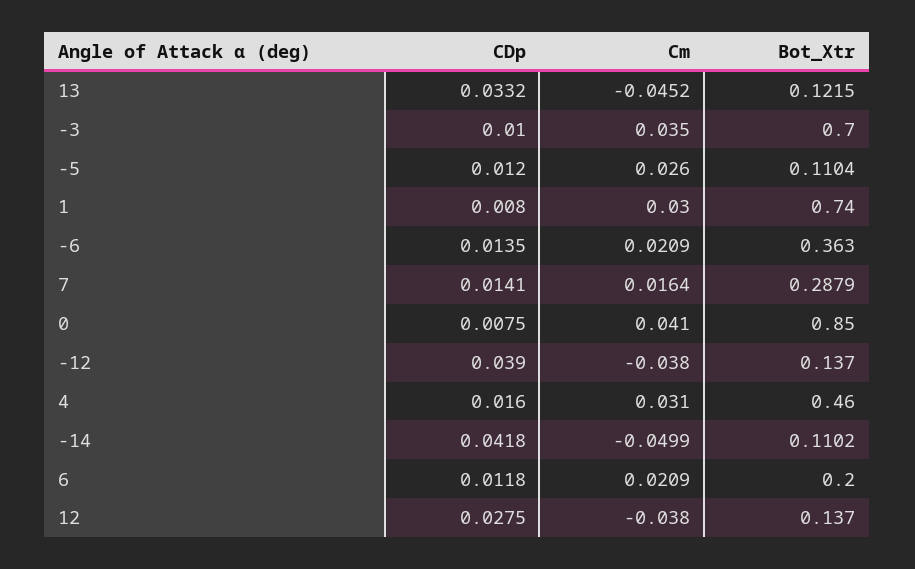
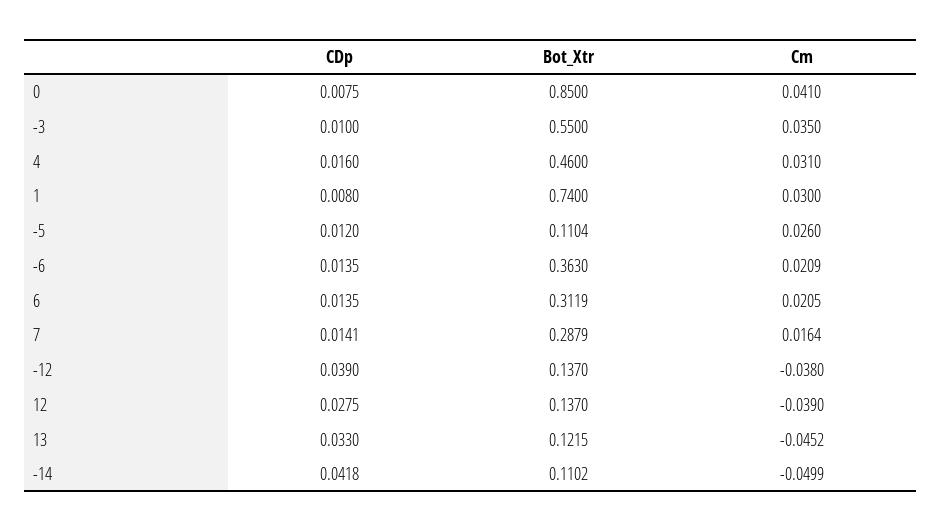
  {
    "CDp": {
-     "13": 0.0332,
+     "13": 0.033,
      "-3": 0.01,
      "-5": 0.012,
      "1": 0.008,
      "-6": 0.0135,
      "7": 0.0141,
      "0": 0.0075,
      "-12": 0.039,
      "4": 0.016,
      "-14": 0.0418,
-     "6": 0.0118,
+     "6": 0.0135,
      "12": 0.0275
    },
    "Cm": {
      "13": -0.0452,
      "-3": 0.035,
      "-5": 0.026,
      "1": 0.03,
      "-6": 0.0209,
      "7": 0.0164,
      "0": 0.041,
      "-12": -0.038,
      "4": 0.031,
      "-14": -0.0499,
-     "6": 0.0209,
+     "6": 0.0205,
-     "12": -0.038
+     "12": -0.039
    },
    "Bot_Xtr": {
      "13": 0.1215,
-     "-3": 0.7,
+     "-3": 0.55,
      "-5": 0.1104,
      "1": 0.74,
      "-6": 0.363,
      "7": 0.2879,
      "0": 0.85,
      "-12": 0.137,
      "4": 0.46,
      "-14": 0.1102,
-     "6": 0.2,
+     "6": 0.3119,
      "12": 0.137
    }
  }

